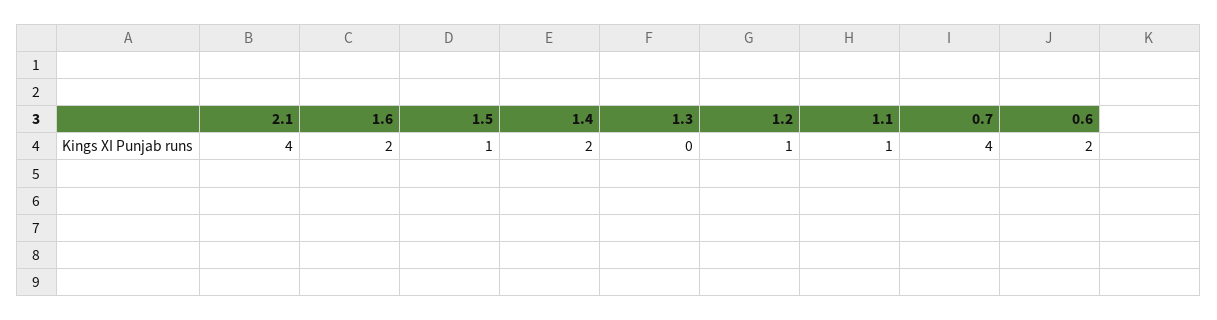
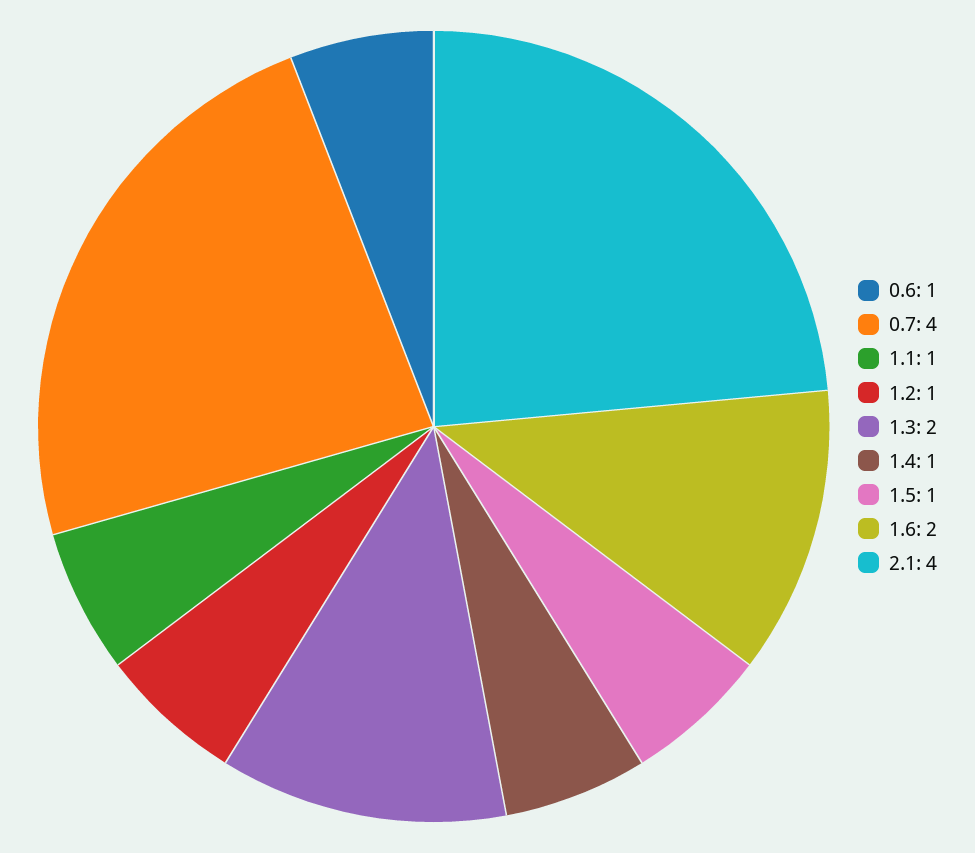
  {
    "2.1": 4,
    "1.6": 2,
    "1.5": 1,
-   "1.4": 2,
+   "1.4": 1,
-   "1.3": 0,
+   "1.3": 2,
    "1.2": 1,
    "1.1": 1,
    "0.7": 4,
-   "0.6": 2
+   "0.6": 1
  }

